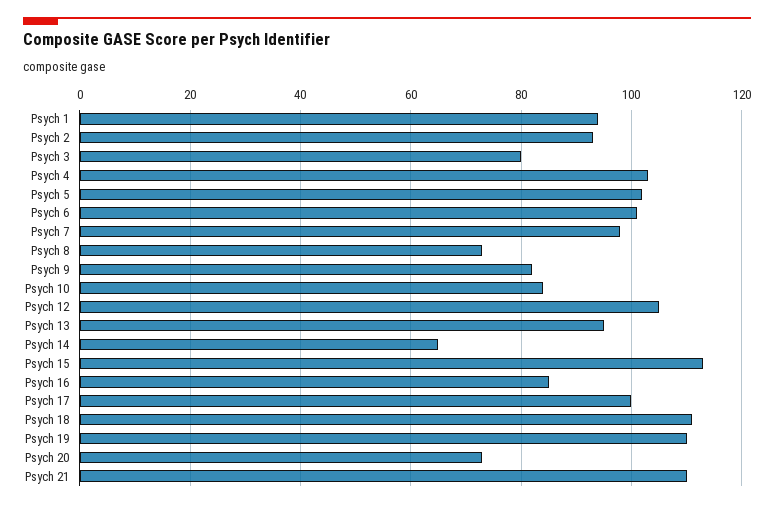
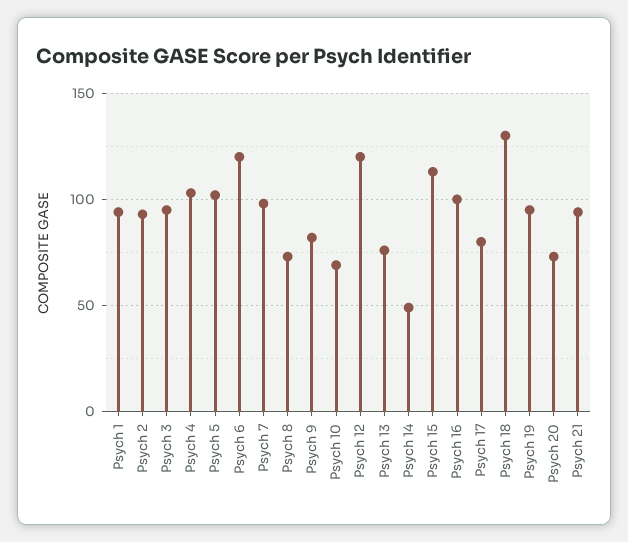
  {
    "Psych 1": 95,
    "Psych 2": 95,
-   "Psych 3": 80,
+   "Psych 3": 95,
    "Psych 4": 105,
    "Psych 5": 100,
-   "Psych 6": 100,
+   "Psych 6": 120,
    "Psych 7": 100,
    "Psych 8": 75,
    "Psych 9": 80,
-   "Psych 10": 85,
+   "Psych 10": 70,
-   "Psych 12": 105,
+   "Psych 12": 120,
-   "Psych 13": 95,
+   "Psych 13": 75,
-   "Psych 14": 65,
+   "Psych 14": 50,
    "Psych 15": 115,
-   "Psych 16": 85,
+   "Psych 16": 100,
-   "Psych 17": 100,
+   "Psych 17": 80,
-   "Psych 18": 110,
+   "Psych 18": 130,
-   "Psych 19": 110,
+   "Psych 19": 95,
    "Psych 20": 75,
-   "Psych 21": 110
+   "Psych 21": 95
  }

